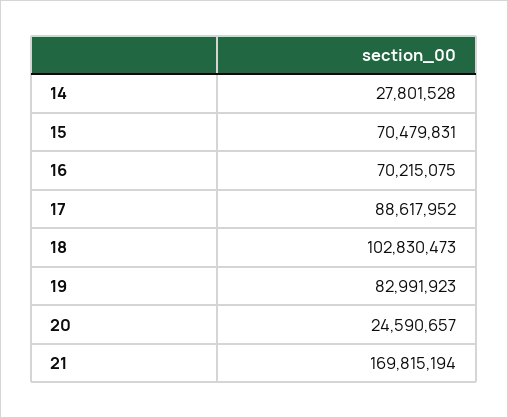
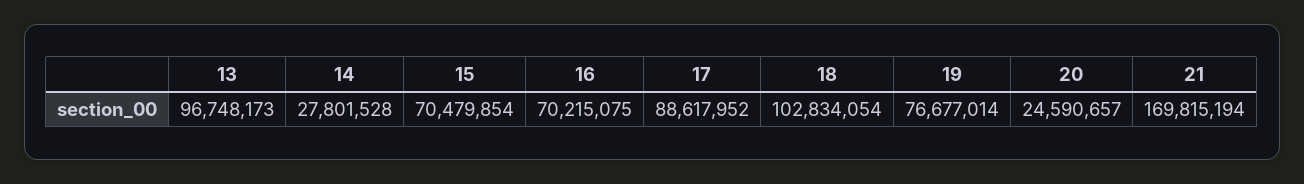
  {
    "14": 27801528,
-   "15": 70479831,
+   "15": 70479854,
    "16": 70215075,
    "17": 88617952,
-   "18": 102830473,
+   "18": 102834054,
-   "19": 82991923,
+   "19": 76677014,
    "20": 24590657,
-   "21": 169815194
+   "21": 169815194,
+   "13": 96748173
  }

